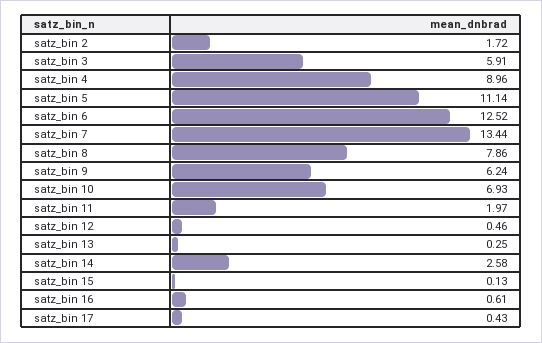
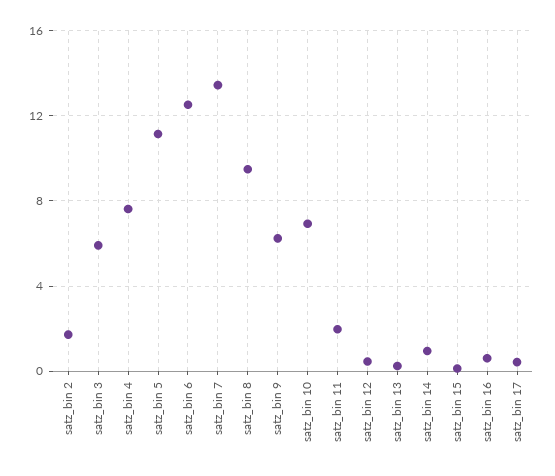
  {
    "satz_bin 2": 1.72,
    "satz_bin 3": 5.91,
-   "satz_bin 4": 8.96,
+   "satz_bin 4": 7.5,
    "satz_bin 5": 11.14,
    "satz_bin 6": 12.52,
    "satz_bin 7": 13.44,
-   "satz_bin 8": 7.86,
+   "satz_bin 8": 9.5,
    "satz_bin 9": 6.24,
    "satz_bin 10": 6.93,
    "satz_bin 11": 1.97,
    "satz_bin 12": 0.46,
    "satz_bin 13": 0.25,
-   "satz_bin 14": 2.58,
+   "satz_bin 14": 1,
    "satz_bin 15": 0.13,
    "satz_bin 16": 0.61,
    "satz_bin 17": 0.43
  }

